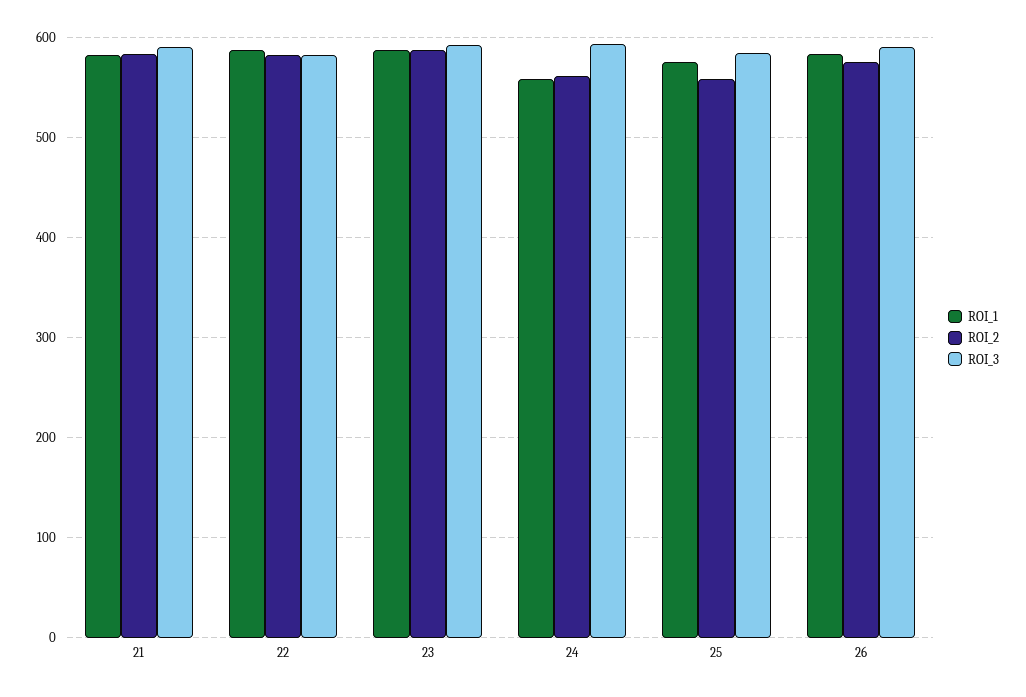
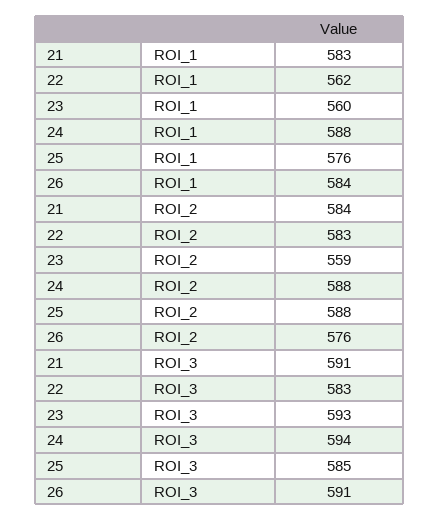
  {
    "ROI_1": {
      "21": 583,
-     "22": 590,
+     "22": 562,
-     "23": 590,
+     "23": 560,
-     "24": 560,
+     "24": 588,
      "25": 576,
      "26": 584
    },
    "ROI_2": {
      "21": 584,
      "22": 583,
-     "23": 590,
+     "23": 559,
-     "24": 560,
+     "24": 588,
-     "25": 560,
+     "25": 588,
      "26": 576
    },
    "ROI_3": {
      "21": 591,
      "22": 583,
      "23": 593,
      "24": 594,
      "25": 585,
      "26": 591
    }
  }

